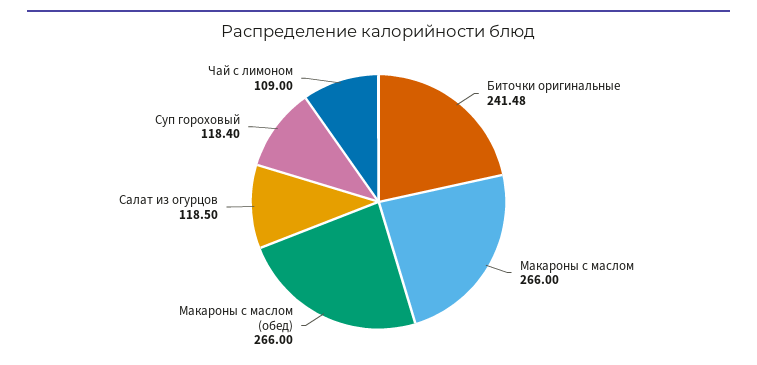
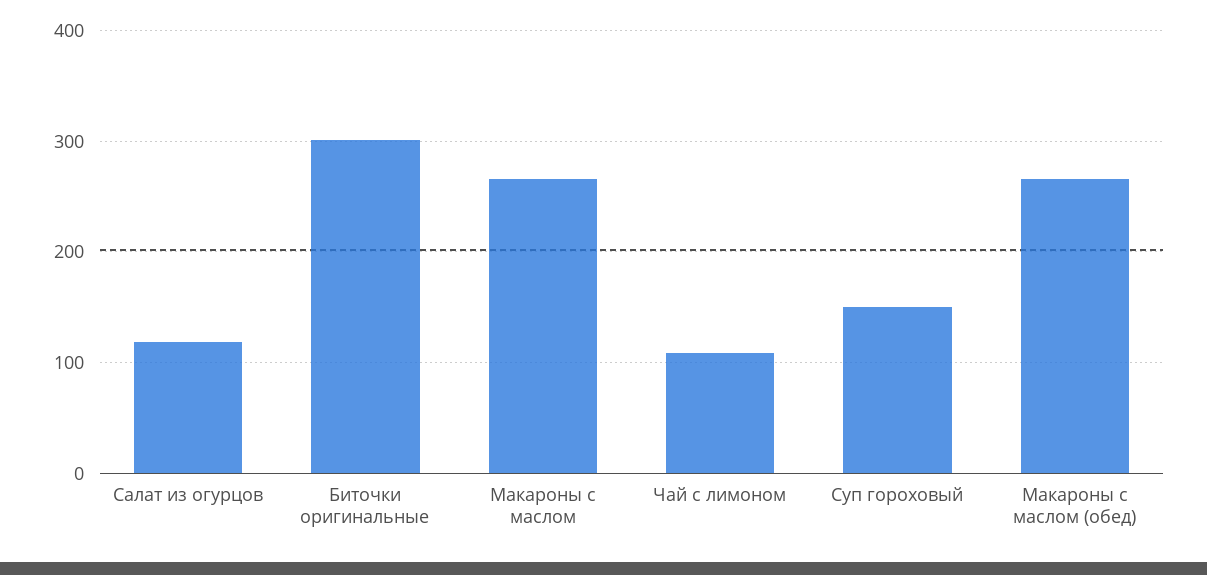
  {
-   "Биточки оригинальные": 241.48,
+   "Биточки оригинальные": 300,
    "Макароны с маслом": 266,
    "Макароны с маслом (обед)": 266,
    "Салат из огурцов": 118.5,
-   "Суп гороховый": 118.4,
+   "Суп гороховый": 150,
    "Чай с лимоном": 109
  }

